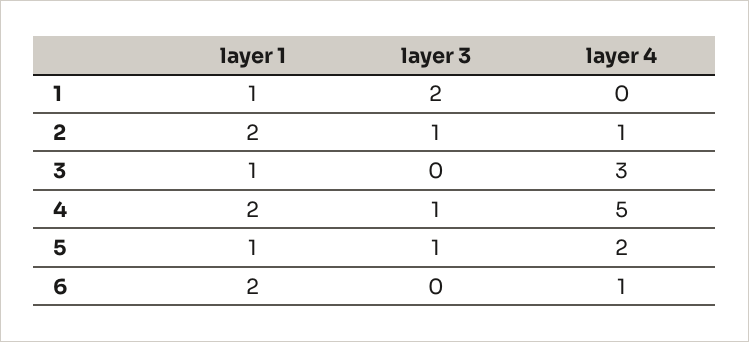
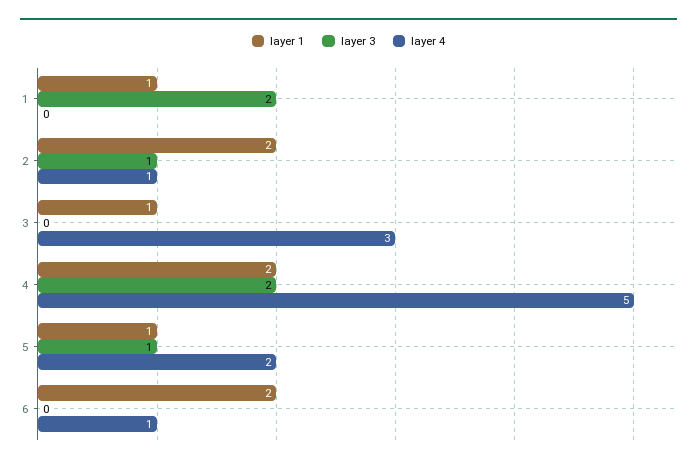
  {
    "layer 1": {
      "1": 1,
      "2": 2,
      "3": 1,
      "4": 2,
      "5": 1,
      "6": 2
    },
    "layer 3": {
      "1": 2,
      "2": 1,
      "3": 0,
-     "4": 1,
+     "4": 2,
      "5": 1,
      "6": 0
    },
    "layer 4": {
      "1": 0,
      "2": 1,
      "3": 3,
      "4": 5,
      "5": 2,
      "6": 1
    }
  }

